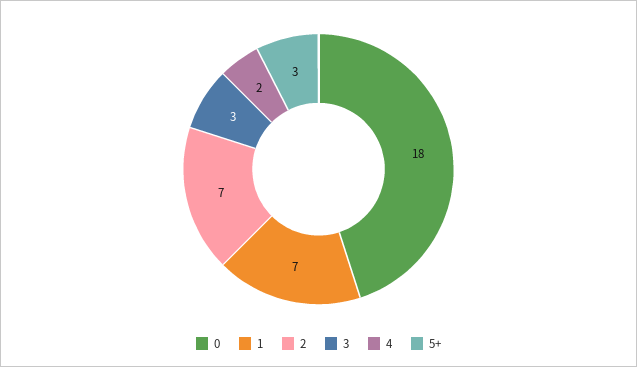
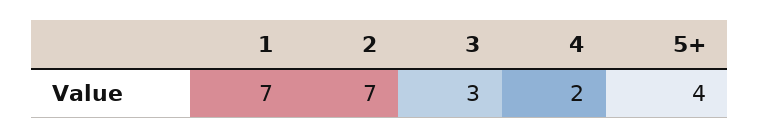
  {
-   "0": 18,
    "1": 7,
    "2": 7,
    "3": 3,
    "4": 2,
-   "5+": 3
+   "5+": 4
  }

